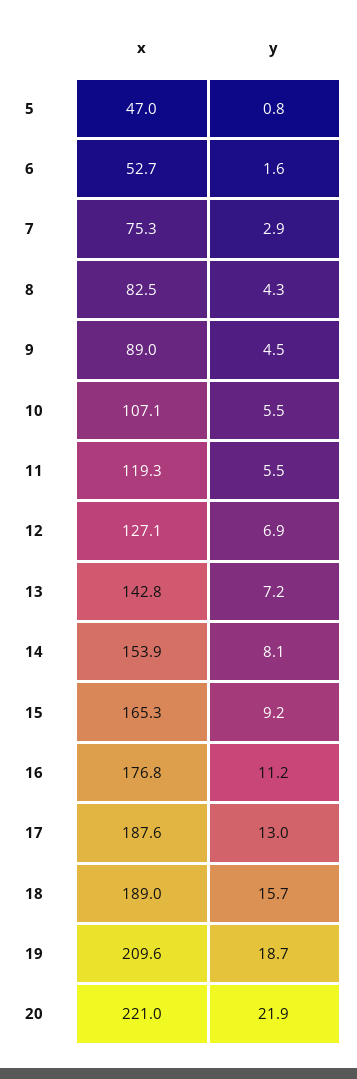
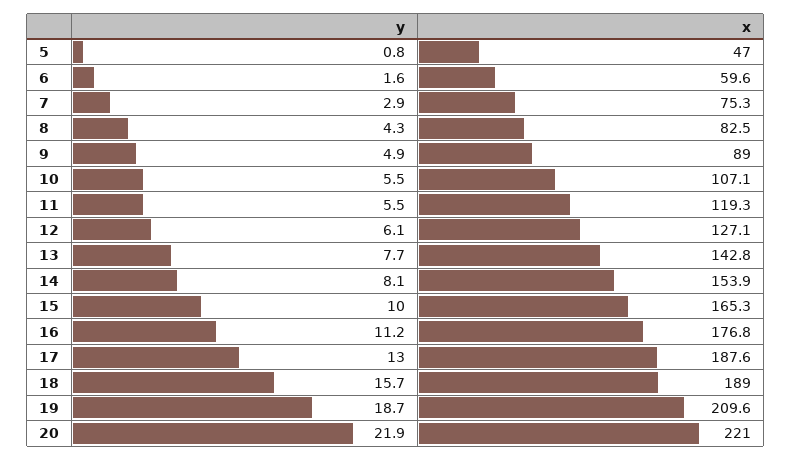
  {
    "x": {
      "5": 47,
-     "6": 52.7,
+     "6": 59.6,
      "7": 75.3,
      "8": 82.5,
      "9": 89,
      "10": 107.1,
      "11": 119.3,
      "12": 127.1,
      "13": 142.8,
      "14": 153.9,
      "15": 165.3,
      "16": 176.8,
      "17": 187.6,
      "18": 189,
      "19": 209.6,
      "20": 221
    },
    "y": {
      "5": 0.8,
      "6": 1.6,
      "7": 2.9,
      "8": 4.3,
-     "9": 4.5,
+     "9": 4.9,
      "10": 5.5,
      "11": 5.5,
-     "12": 6.9,
+     "12": 6.1,
-     "13": 7.2,
+     "13": 7.7,
      "14": 8.1,
-     "15": 9.2,
+     "15": 10,
      "16": 11.2,
      "17": 13,
      "18": 15.7,
      "19": 18.7,
      "20": 21.9
    }
  }

